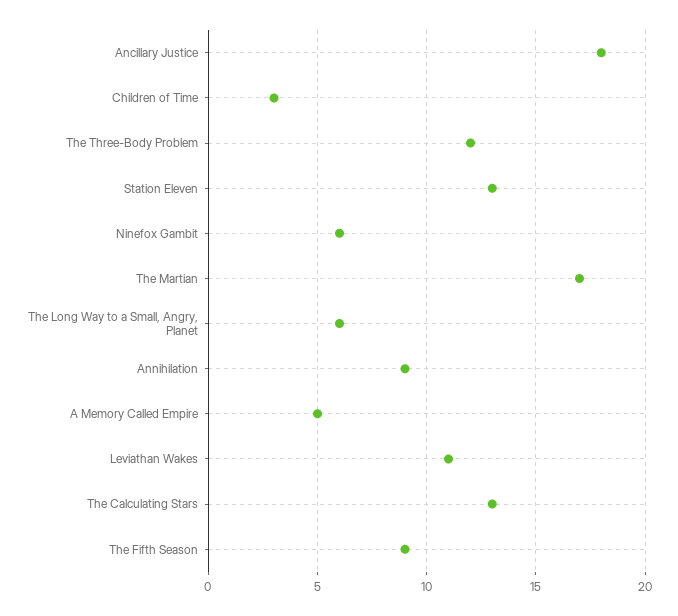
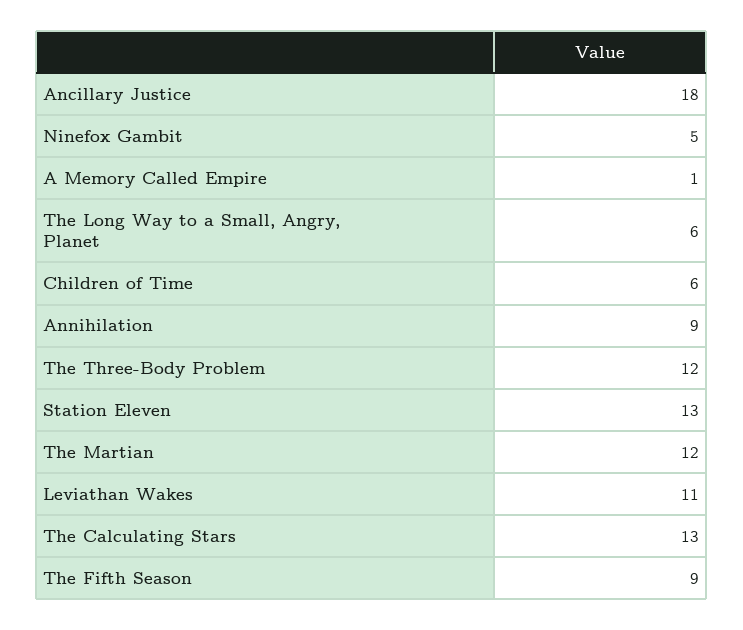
  {
    "Ancillary Justice": 18,
-   "Children of Time": 3,
+   "Children of Time": 6,
    "The Three-Body Problem": 12,
    "Station Eleven": 13,
-   "Ninefox Gambit": 6,
+   "Ninefox Gambit": 5,
-   "The Martian": 17,
+   "The Martian": 12,
    "The Long Way to a Small, Angry, Planet": 6,
    "Annihilation": 9,
-   "A Memory Called Empire": 5,
+   "A Memory Called Empire": 1,
    "Leviathan Wakes": 11,
    "The Calculating Stars": 13,
    "The Fifth Season": 9
  }

